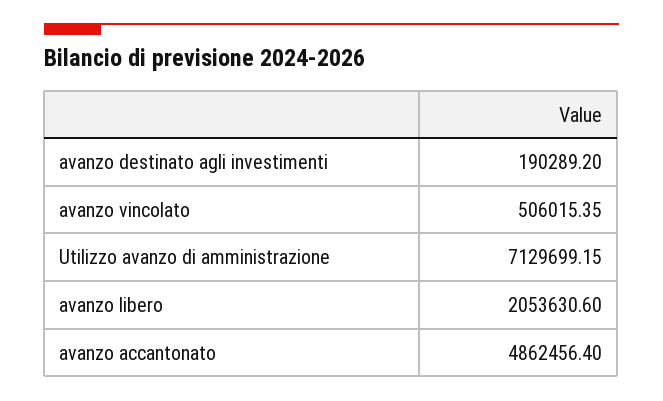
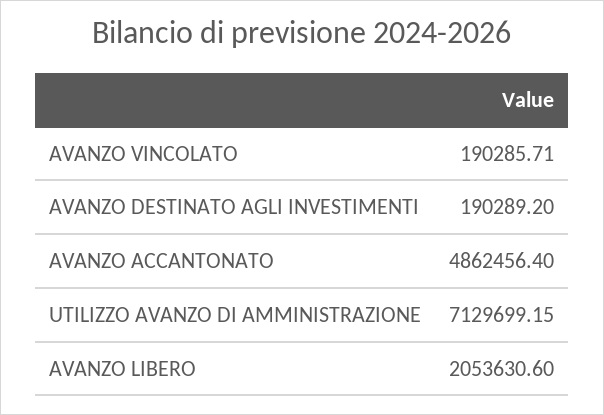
  {
    "avanzo destinato agli investimenti": 190289.2,
-   "avanzo vincolato": 506015.35,
+   "avanzo vincolato": 190285.71,
    "Utilizzo avanzo di amministrazione": 7129699.15,
    "avanzo libero": 2053630.6,
    "avanzo accantonato": 4862456.4
  }

